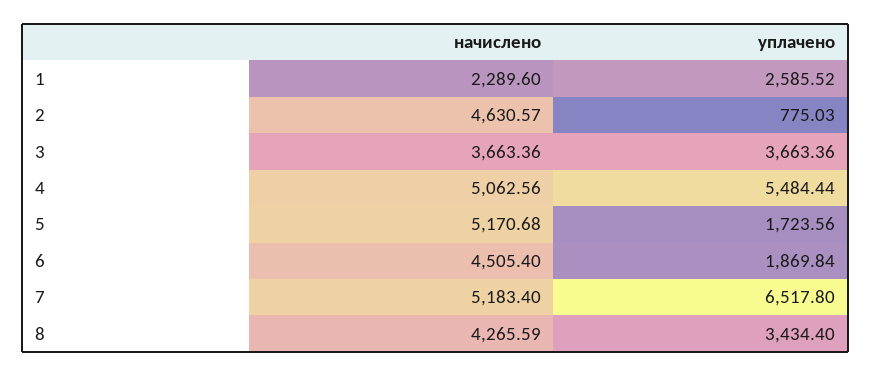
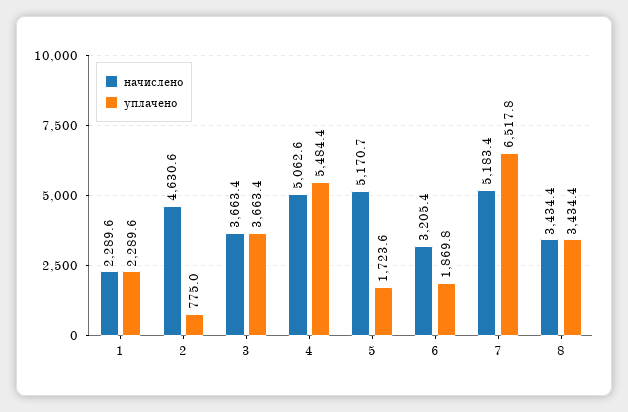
  {
    "начислено": {
      "1": 2289.6,
      "2": 4630.57,
      "3": 3663.36,
      "4": 5062.56,
      "5": 5170.68,
-     "6": 4505.4,
+     "6": 3205.4,
      "7": 5183.4,
-     "8": 4265.59
+     "8": 3434.4
    },
    "уплачено": {
-     "1": 2585.52,
+     "1": 2289.6,
      "2": 775.03,
      "3": 3663.36,
      "4": 5484.44,
      "5": 1723.56,
      "6": 1869.84,
      "7": 6517.8,
      "8": 3434.4
    }
  }

